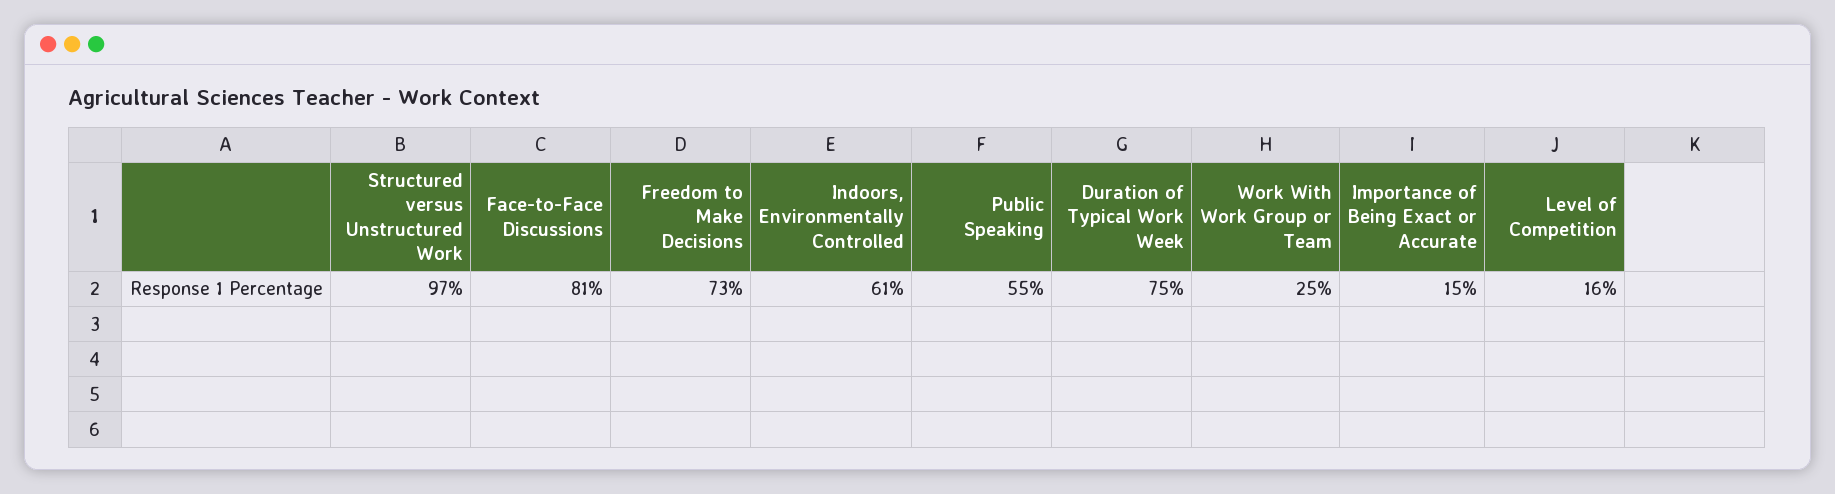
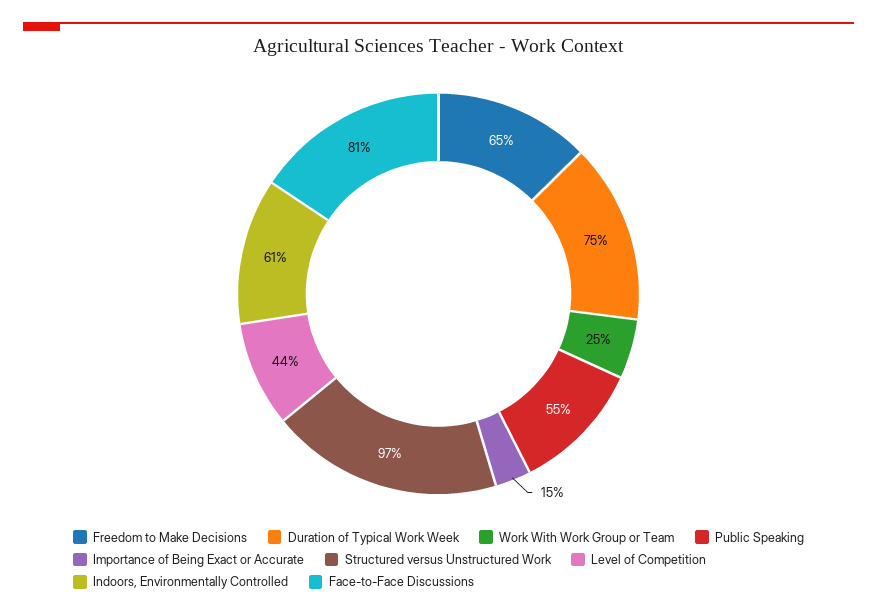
  {
    "Structured versus Unstructured Work": 97,
    "Face-to-Face Discussions": 81,
-   "Freedom to Make Decisions": 73,
+   "Freedom to Make Decisions": 65,
    "Indoors, Environmentally Controlled": 61,
    "Public Speaking": 55,
    "Duration of Typical Work Week": 75,
    "Work With Work Group or Team": 25,
    "Importance of Being Exact or Accurate": 15,
-   "Level of Competition": 16
+   "Level of Competition": 44
  }

